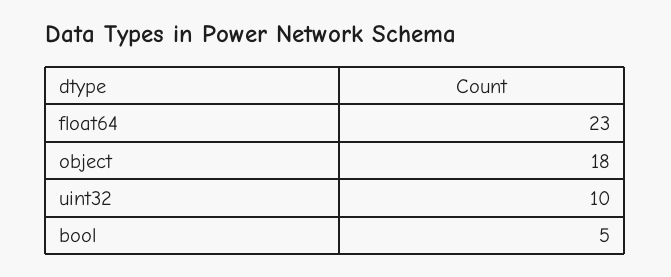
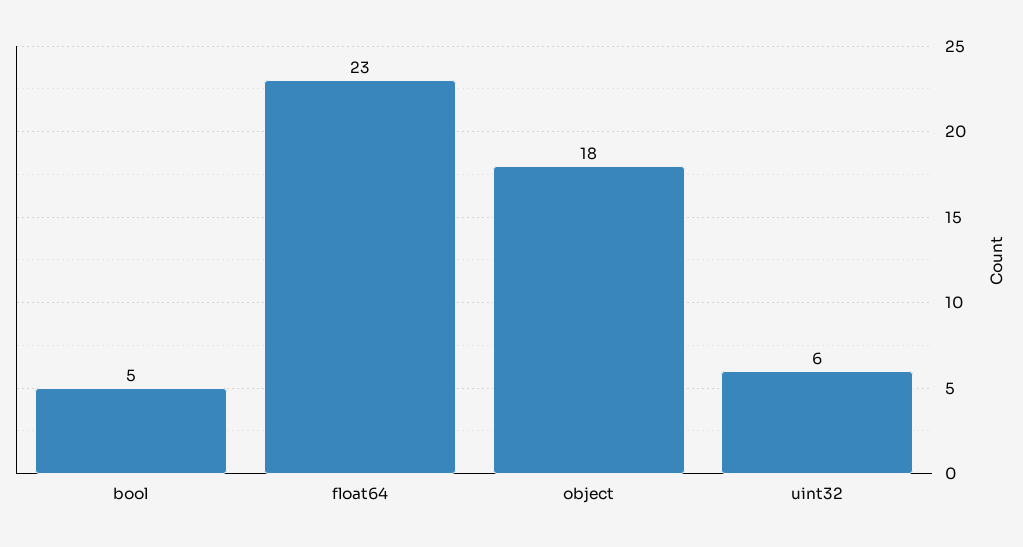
  {
    "float64": 23,
    "object": 18,
-   "uint32": 10,
+   "uint32": 6,
    "bool": 5
  }

